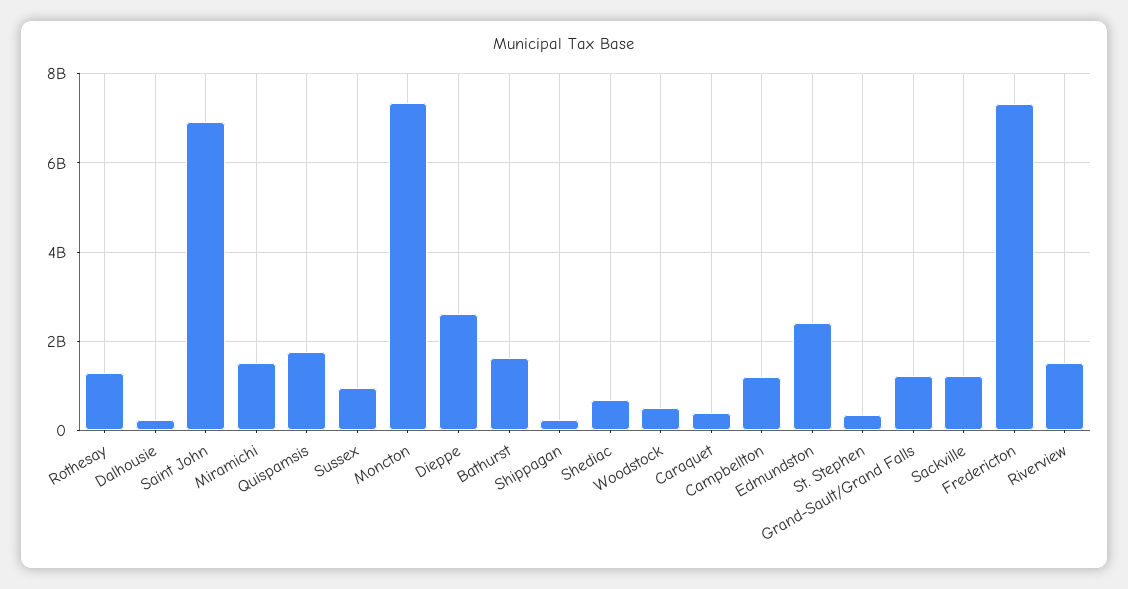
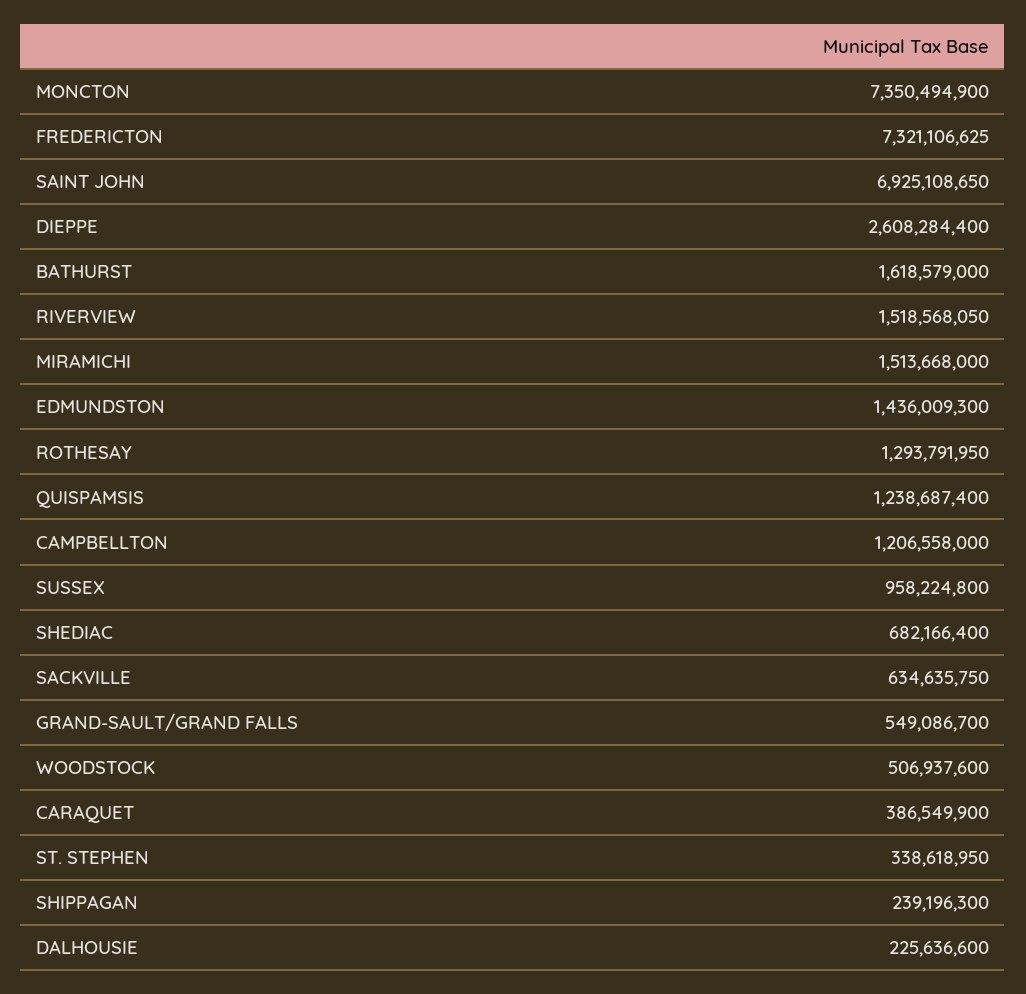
  {
    "Rothesay": 1293791950,
    "Dalhousie": 225636600,
    "Saint John": 6925108650,
    "Miramichi": 1513668000,
-   "Quispamsis": 1800000000,
+   "Quispamsis": 1238687400,
    "Sussex": 958224800,
    "Moncton": 7350494900,
    "Dieppe": 2608284400,
    "Bathurst": 1618579000,
    "Shippagan": 239196300,
    "Shediac": 682166400,
    "Woodstock": 506937600,
    "Caraquet": 386549900,
    "Campbellton": 1206558000,
-   "Edmundston": 2400000000,
+   "Edmundston": 1436009300,
    "St. Stephen": 338618950,
-   "Grand-Sault/Grand Falls": 1200000000,
+   "Grand-Sault/Grand Falls": 549086700,
-   "Sackville": 1200000000,
+   "Sackville": 634635750,
    "Fredericton": 7321106625,
    "Riverview": 1518568050
  }

